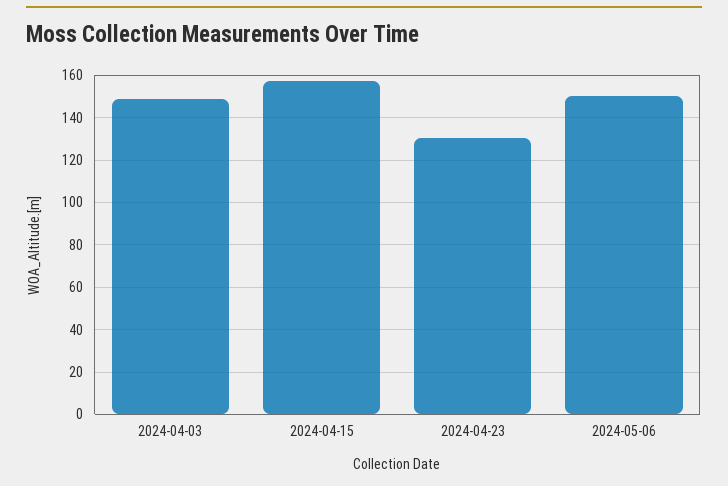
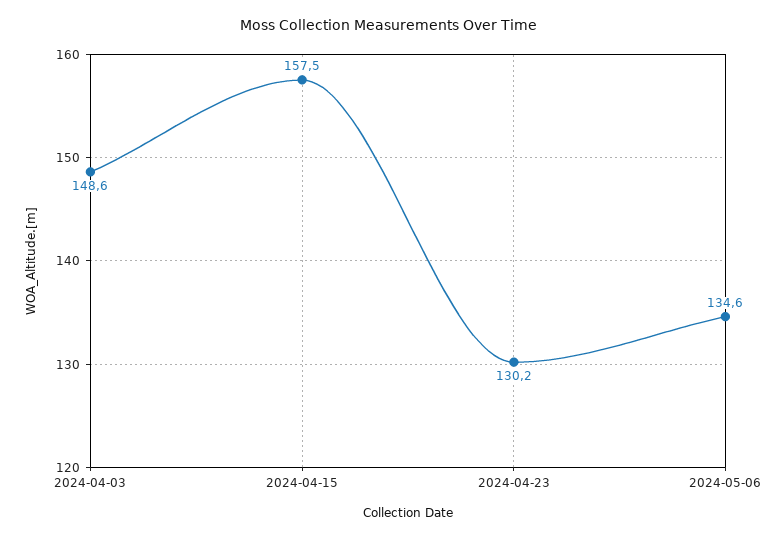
  {
    "2024-04-03": 148.6,
    "2024-04-15": 157.5,
    "2024-04-23": 130.2,
-   "2024-05-06": 150
+   "2024-05-06": 134.6
  }

